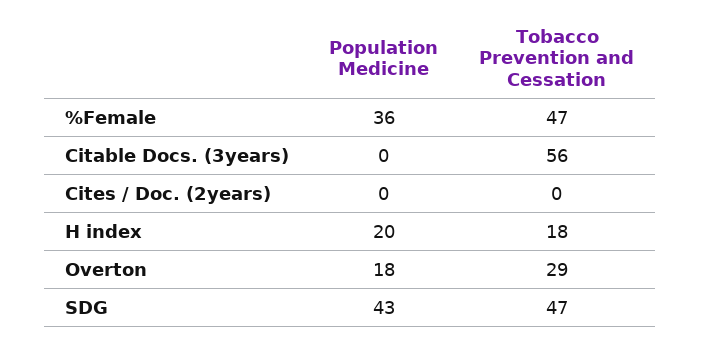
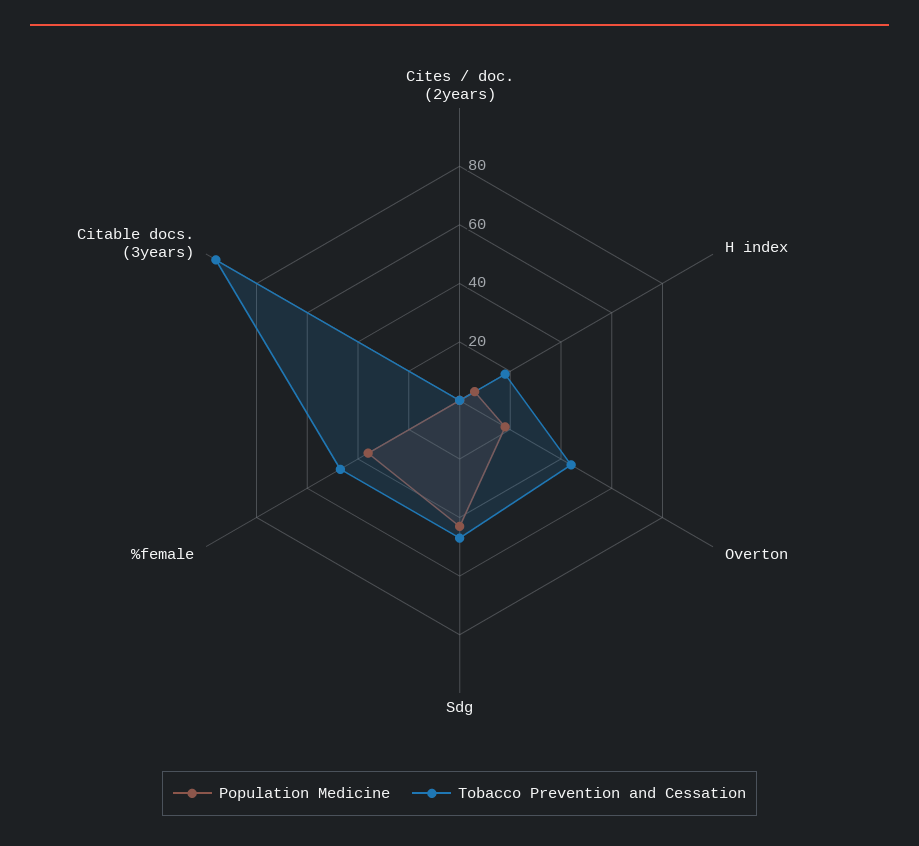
  {
    "Population Medicine": {
      "%Female": 36,
      "Citable Docs. (3years)": 0,
      "Cites / Doc. (2years)": 0,
-     "H index": 20,
+     "H index": 5,
      "Overton": 18,
      "SDG": 43
    },
    "Tobacco Prevention and Cessation": {
      "%Female": 47,
-     "Citable Docs. (3years)": 56,
+     "Citable Docs. (3years)": 95,
      "Cites / Doc. (2years)": 0,
      "H index": 18,
-     "Overton": 29,
+     "Overton": 45,
      "SDG": 47
    }
  }

